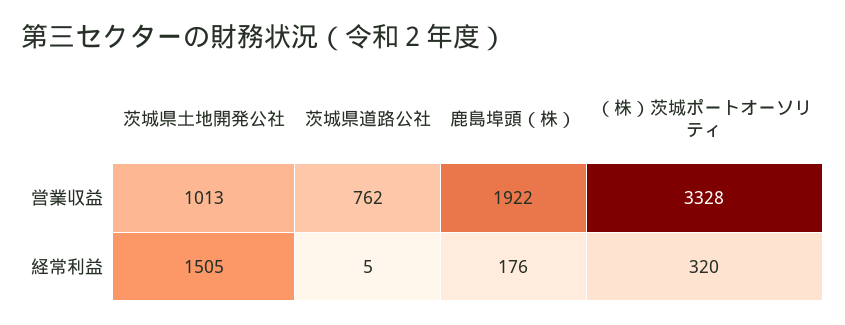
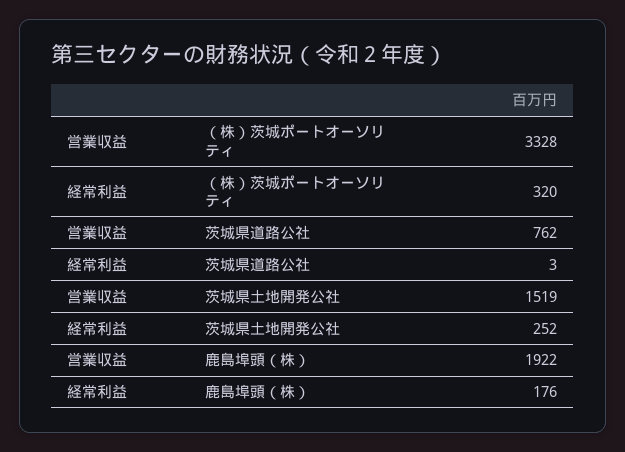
  {
    "茨城県土地開発公社": {
-     "営業収益": 1013,
+     "営業収益": 1519,
-     "経常利益": 1505
+     "経常利益": 252
    },
    "茨城県道路公社": {
      "営業収益": 762,
-     "経常利益": 5
+     "経常利益": 3
    },
    "鹿島埠頭（株）": {
      "営業収益": 1922,
      "経常利益": 176
    },
    "（株）茨城ポートオーソリティ": {
      "営業収益": 3328,
      "経常利益": 320
    }
  }

